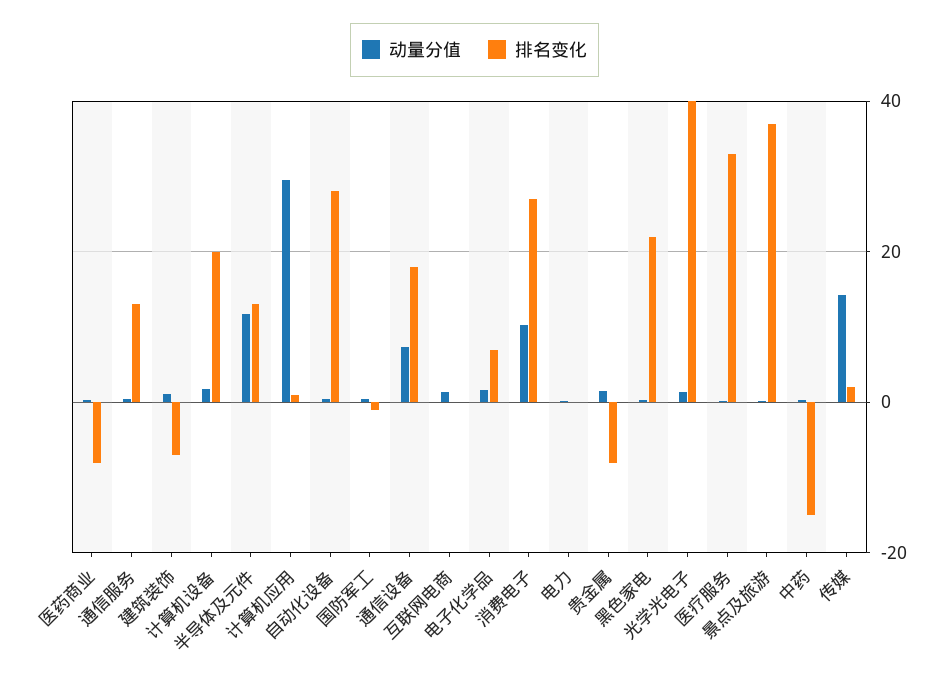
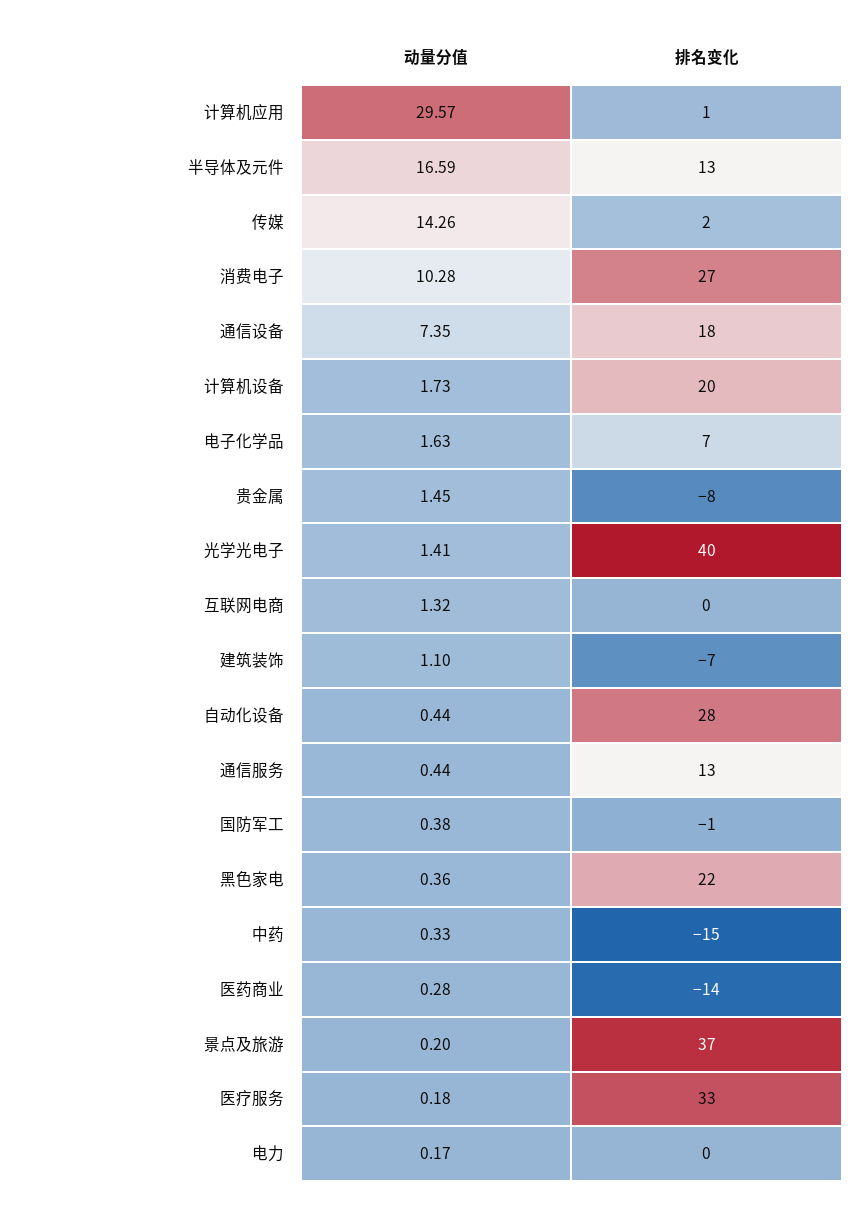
  {
    "动量分值": {
      "医药商业": 0.28,
      "通信服务": 0.44,
      "建筑装饰": 1.1,
      "计算机设备": 1.73,
-     "半导体及元件": 12,
+     "半导体及元件": 16.59,
      "计算机应用": 29.57,
      "自动化设备": 0.44,
      "国防军工": 0.38,
      "通信设备": 7.35,
      "互联网电商": 1.32,
      "电子化学品": 1.63,
      "消费电子": 10.28,
      "电力": 0.17,
      "贵金属": 1.45,
      "黑色家电": 0.36,
      "光学光电子": 1.41,
      "医疗服务": 0.18,
      "景点及旅游": 0.2,
      "中药": 0.33,
      "传媒": 14.26
    },
    "排名变化": {
-     "医药商业": -8,
+     "医药商业": -14,
      "通信服务": 13,
      "建筑装饰": -7,
      "计算机设备": 20,
      "半导体及元件": 13,
      "计算机应用": 1,
      "自动化设备": 28,
      "国防军工": -1,
      "通信设备": 18,
      "互联网电商": 0,
      "电子化学品": 7,
      "消费电子": 27,
      "电力": 0,
      "贵金属": -8,
      "黑色家电": 22,
      "光学光电子": 40,
      "医疗服务": 33,
      "景点及旅游": 37,
      "中药": -15,
      "传媒": 2
    }
  }

